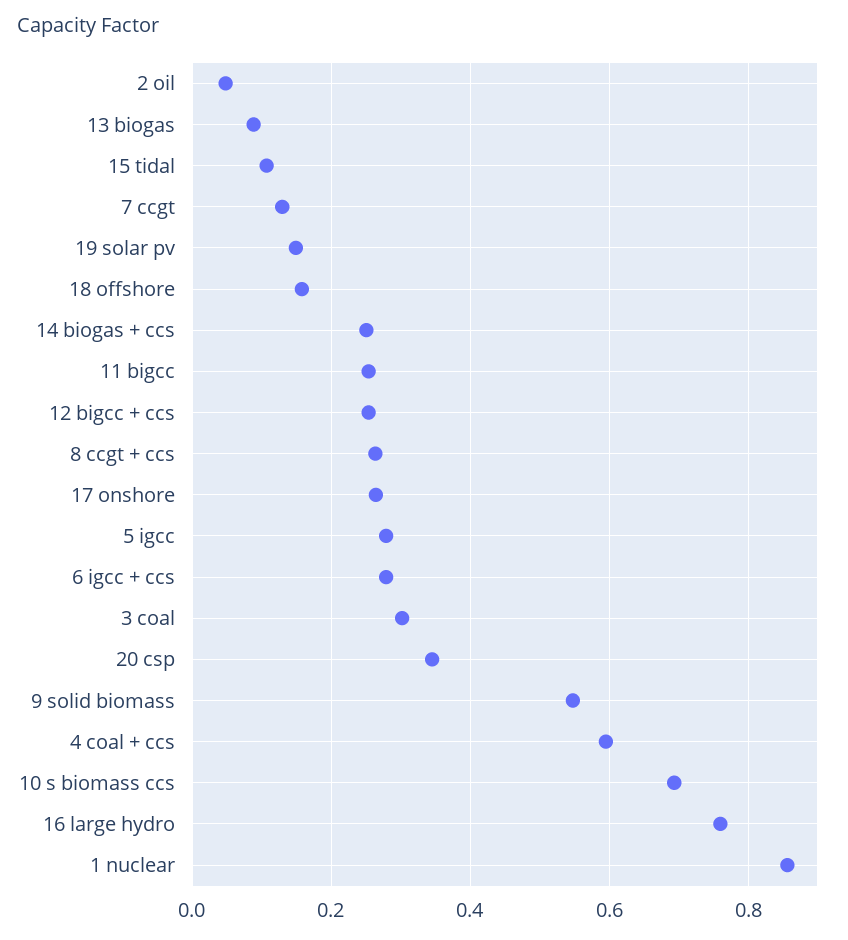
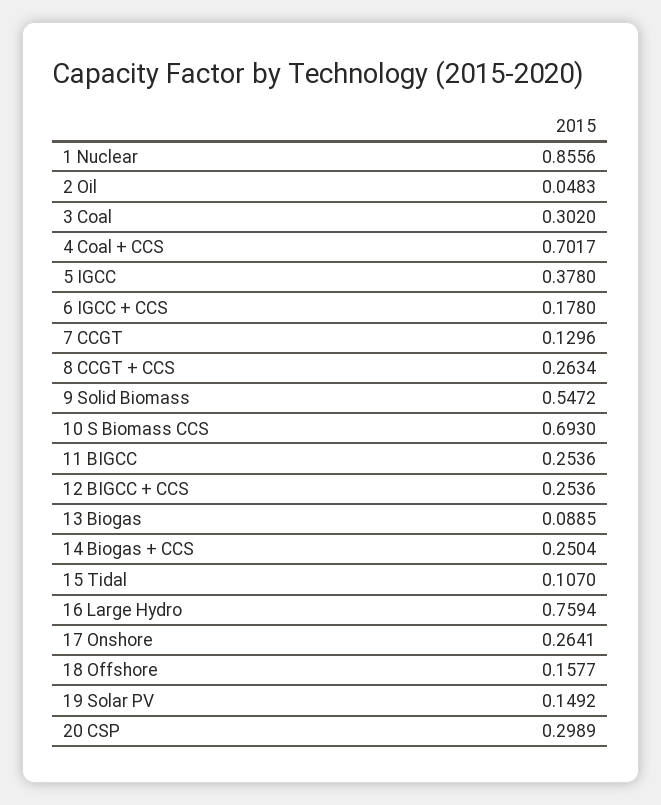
  {
    "2 oil": 0.0483,
    "13 biogas": 0.0885,
    "15 tidal": 0.107,
    "7 ccgt": 0.1296,
    "19 solar pv": 0.1492,
    "18 offshore": 0.1577,
    "14 biogas + ccs": 0.2504,
    "11 bigcc": 0.2536,
    "12 bigcc + ccs": 0.2536,
    "8 ccgt + ccs": 0.2634,
    "17 onshore": 0.2641,
-   "5 igcc": 0.28,
+   "5 igcc": 0.378,
-   "6 igcc + ccs": 0.28,
+   "6 igcc + ccs": 0.178,
    "3 coal": 0.302,
-   "20 csp": 0.34,
+   "20 csp": 0.2989,
    "9 solid biomass": 0.5472,
-   "4 coal + ccs": 0.6,
+   "4 coal + ccs": 0.7017,
    "10 s biomass ccs": 0.693,
    "16 large hydro": 0.7594,
    "1 nuclear": 0.8556
  }

